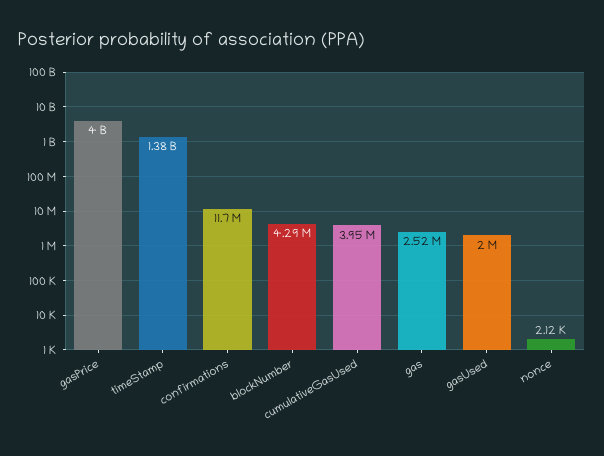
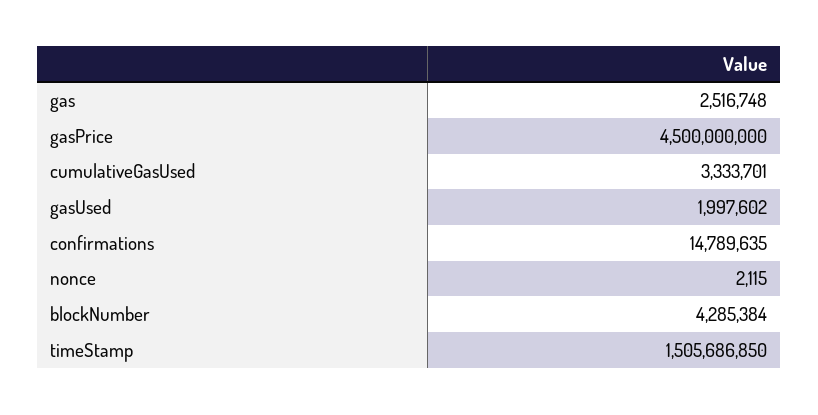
  {
-   "gasPrice": 4000000000,
+   "gasPrice": 4500000000,
-   "timeStamp": 1380000000,
+   "timeStamp": 1505686850,
-   "confirmations": 11700000,
+   "confirmations": 14789635,
    "blockNumber": 4285384,
-   "cumulativeGasUsed": 3950000,
+   "cumulativeGasUsed": 3333701,
    "gas": 2516748,
    "gasUsed": 1997602,
    "nonce": 2115
  }

